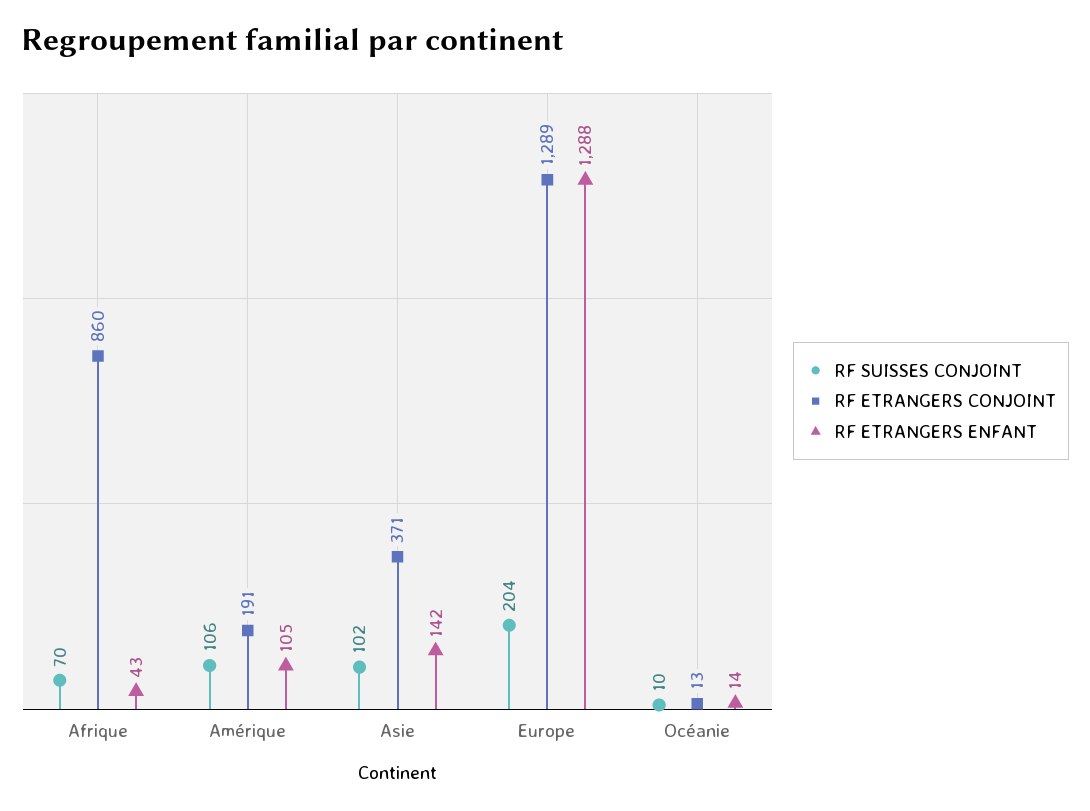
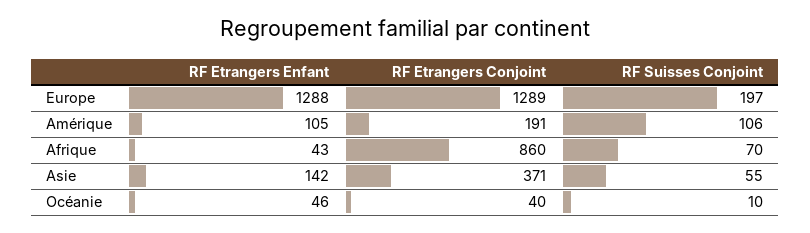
  {
    "RF SUISSES CONJOINT": {
      "Afrique": 70,
      "Amérique": 106,
-     "Asie": 102,
+     "Asie": 55,
-     "Europe": 204,
+     "Europe": 197,
      "Océanie": 10
    },
    "RF ETRANGERS CONJOINT": {
      "Afrique": 860,
      "Amérique": 191,
      "Asie": 371,
      "Europe": 1289,
-     "Océanie": 13
+     "Océanie": 40
    },
    "RF ETRANGERS ENFANT": {
      "Afrique": 43,
      "Amérique": 105,
      "Asie": 142,
      "Europe": 1288,
-     "Océanie": 14
+     "Océanie": 46
    }
  }

